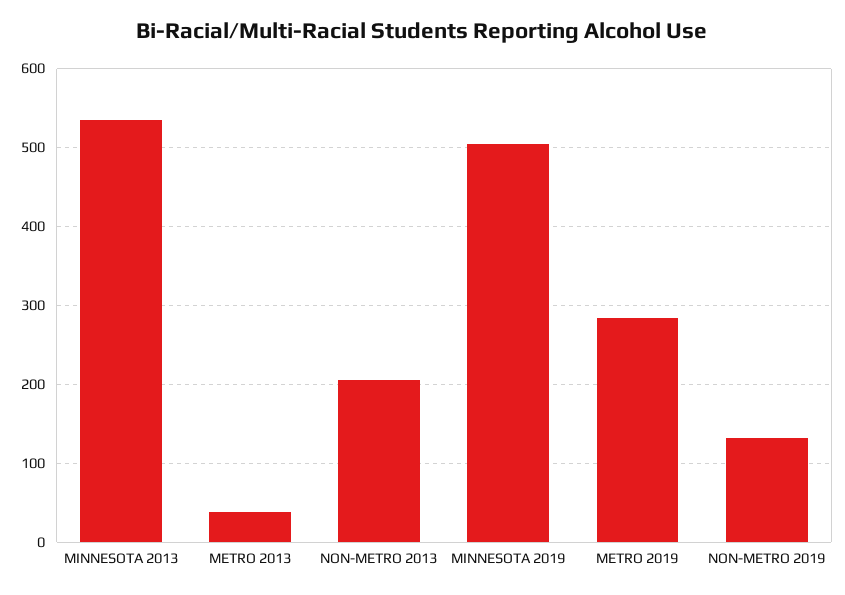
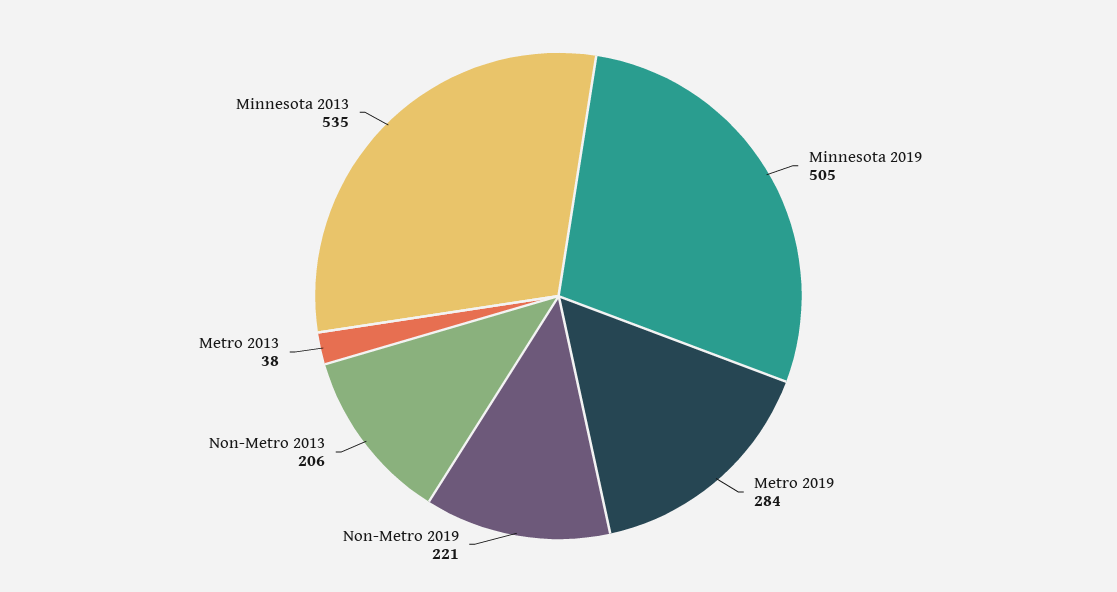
  {
    "MINNESOTA 2013": 535,
    "METRO 2013": 38,
    "NON-METRO 2013": 206,
    "MINNESOTA 2019": 505,
    "METRO 2019": 284,
-   "NON-METRO 2019": 130
+   "NON-METRO 2019": 221
  }

